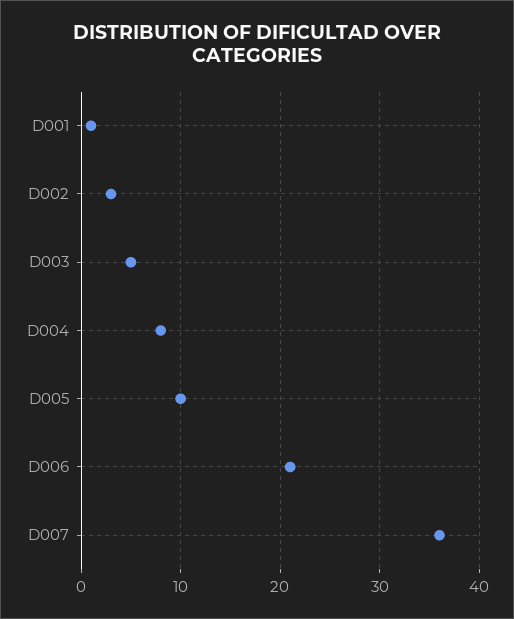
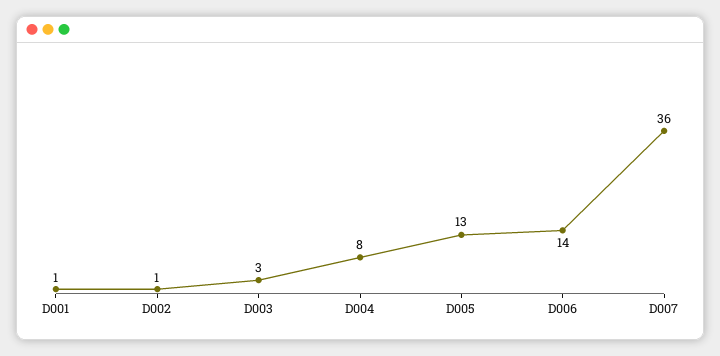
  {
    "D001": 1,
-   "D002": 3,
+   "D002": 1,
-   "D003": 5,
+   "D003": 3,
    "D004": 8,
-   "D005": 10,
+   "D005": 13,
-   "D006": 21,
+   "D006": 14,
    "D007": 36
  }

